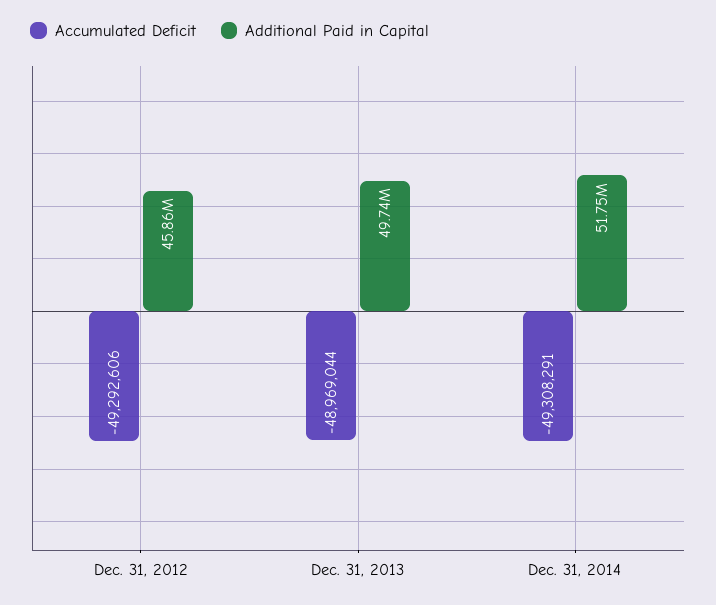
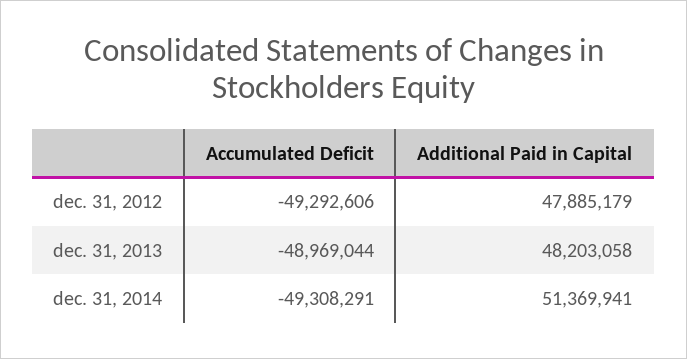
  {
    "Accumulated Deficit": {
      "Dec. 31, 2012": -49292606,
      "Dec. 31, 2013": -48969044,
      "Dec. 31, 2014": -49308291
    },
    "Additional Paid in Capital": {
-     "Dec. 31, 2012": 45860000,
+     "Dec. 31, 2012": 47885179,
-     "Dec. 31, 2013": 49740000,
+     "Dec. 31, 2013": 48203058,
-     "Dec. 31, 2014": 51750000
+     "Dec. 31, 2014": 51369941
    }
  }

